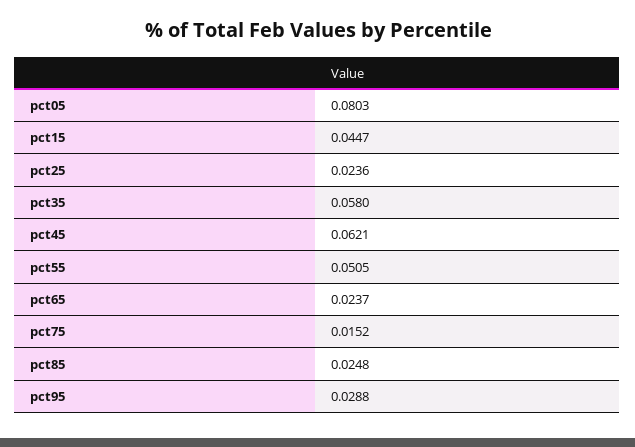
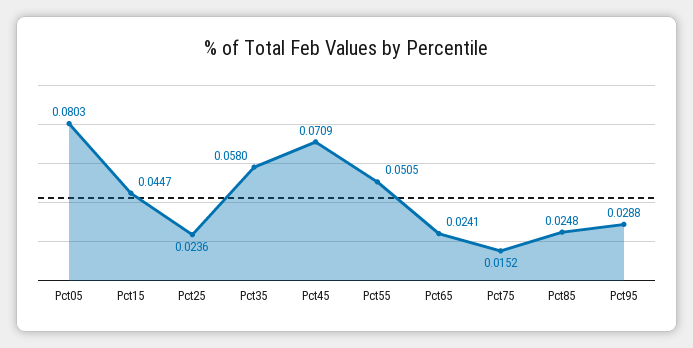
  {
    "pct05": 0.0803,
    "pct15": 0.0447,
    "pct25": 0.0236,
    "pct35": 0.058,
-   "pct45": 0.0621,
+   "pct45": 0.0709,
    "pct55": 0.0505,
-   "pct65": 0.0237,
+   "pct65": 0.0241,
    "pct75": 0.0152,
    "pct85": 0.0248,
    "pct95": 0.0288
  }

